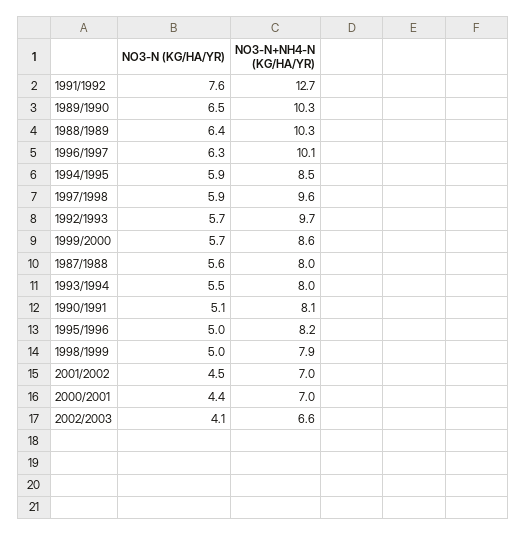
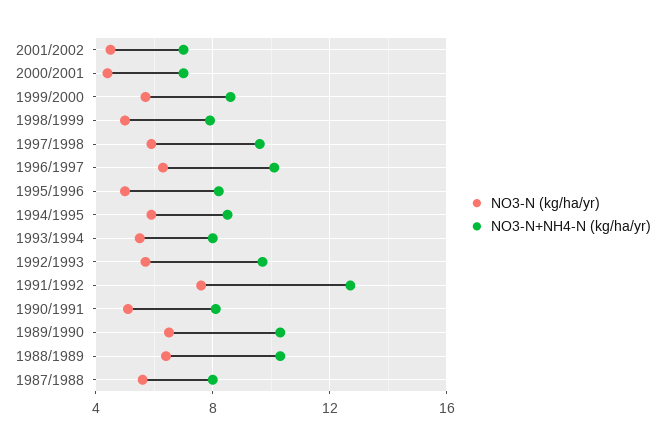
  {
    "NO3-N (KG/HA/YR)": {
      "1991/1992": 7.6,
      "1989/1990": 6.5,
      "1988/1989": 6.4,
      "1996/1997": 6.3,
      "1994/1995": 5.9,
      "1997/1998": 5.9,
      "1992/1993": 5.7,
      "1999/2000": 5.7,
      "1987/1988": 5.6,
      "1993/1994": 5.5,
      "1990/1991": 5.1,
      "1995/1996": 5,
      "1998/1999": 5,
      "2001/2002": 4.5,
-     "2000/2001": 4.4,
+     "2000/2001": 4.4
-     "2002/2003": 4.1
    },
    "NO3-N+NH4-N (KG/HA/YR)": {
      "1991/1992": 12.7,
      "1989/1990": 10.3,
      "1988/1989": 10.3,
      "1996/1997": 10.1,
      "1994/1995": 8.5,
      "1997/1998": 9.6,
      "1992/1993": 9.7,
      "1999/2000": 8.6,
      "1987/1988": 8,
      "1993/1994": 8,
      "1990/1991": 8.1,
      "1995/1996": 8.2,
      "1998/1999": 7.9,
      "2001/2002": 7,
-     "2000/2001": 7,
+     "2000/2001": 7
-     "2002/2003": 6.6
    }
  }

